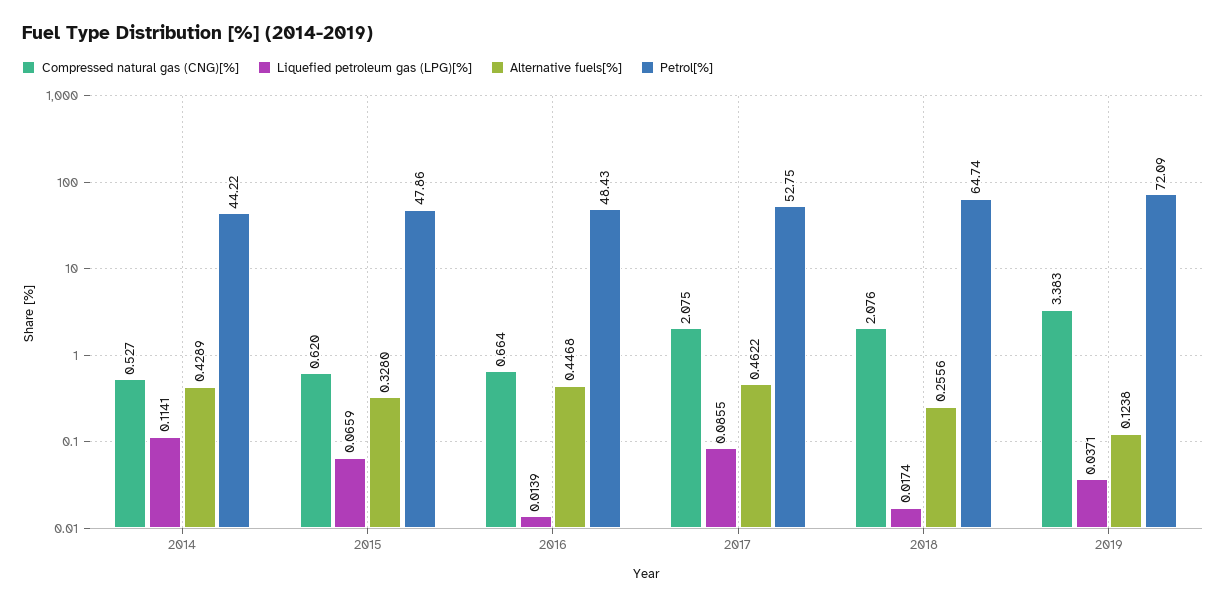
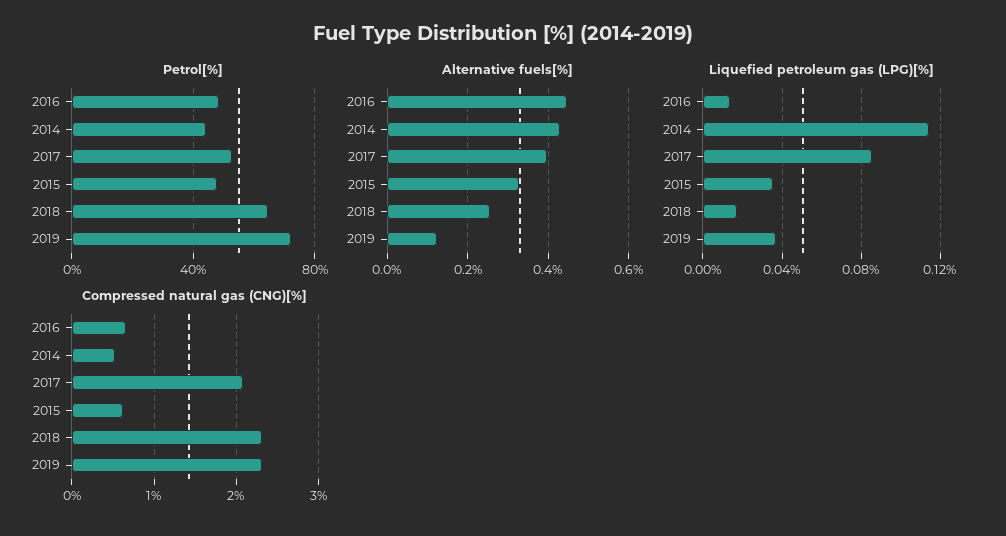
  {
    "Compressed natural gas (CNG)[%]": {
      "2014": 0.527,
      "2015": 0.62,
      "2016": 0.664,
      "2017": 2.075,
-     "2018": 2.076,
+     "2018": 2.3,
-     "2019": 3.383
+     "2019": 2.3
    },
    "Liquefied petroleum gas (LPG)[%]": {
      "2014": 0.1141,
-     "2015": 0.0659,
+     "2015": 0.035,
      "2016": 0.0139,
      "2017": 0.0855,
      "2018": 0.0174,
      "2019": 0.0371
    },
    "Alternative fuels[%]": {
      "2014": 0.4289,
      "2015": 0.328,
      "2016": 0.4468,
-     "2017": 0.4622,
+     "2017": 0.4,
      "2018": 0.2556,
      "2019": 0.1238
    },
    "Petrol[%]": {
      "2014": 44.22,
      "2015": 47.86,
      "2016": 48.43,
      "2017": 52.75,
      "2018": 64.74,
      "2019": 72.09
    }
  }

